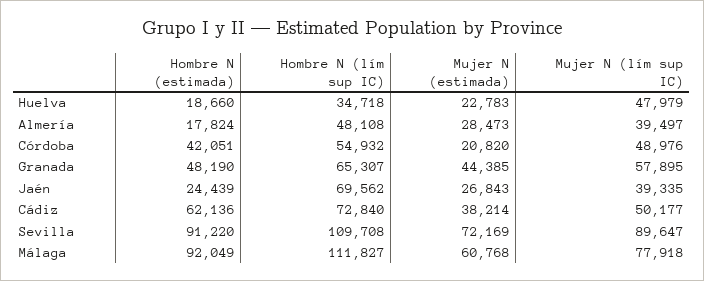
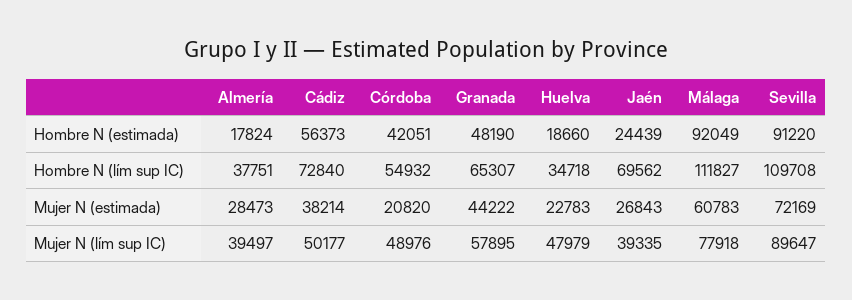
  {
    "Hombre N (estimada)": {
      "Huelva": 18660,
      "Almería": 17824,
      "Córdoba": 42051,
      "Granada": 48190,
      "Jaén": 24439,
-     "Cádiz": 62136,
+     "Cádiz": 56373,
      "Sevilla": 91220,
      "Málaga": 92049
    },
    "Hombre N (lím sup IC)": {
      "Huelva": 34718,
-     "Almería": 48108,
+     "Almería": 37751,
      "Córdoba": 54932,
      "Granada": 65307,
      "Jaén": 69562,
      "Cádiz": 72840,
      "Sevilla": 109708,
      "Málaga": 111827
    },
    "Mujer N (estimada)": {
      "Huelva": 22783,
      "Almería": 28473,
      "Córdoba": 20820,
-     "Granada": 44385,
+     "Granada": 44222,
      "Jaén": 26843,
      "Cádiz": 38214,
      "Sevilla": 72169,
-     "Málaga": 60768
+     "Málaga": 60783
    },
    "Mujer N (lím sup IC)": {
      "Huelva": 47979,
      "Almería": 39497,
      "Córdoba": 48976,
      "Granada": 57895,
      "Jaén": 39335,
      "Cádiz": 50177,
      "Sevilla": 89647,
      "Málaga": 77918
    }
  }

